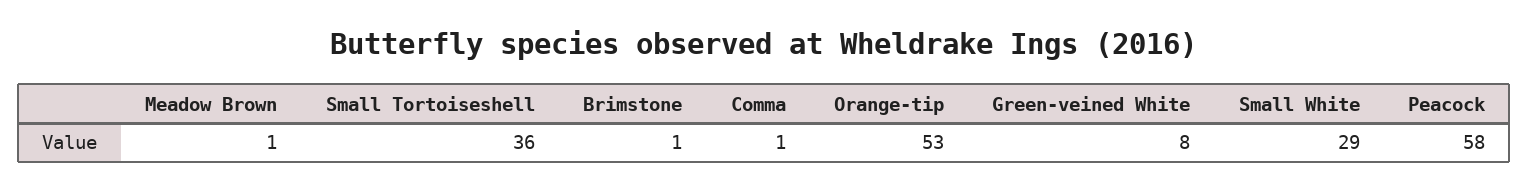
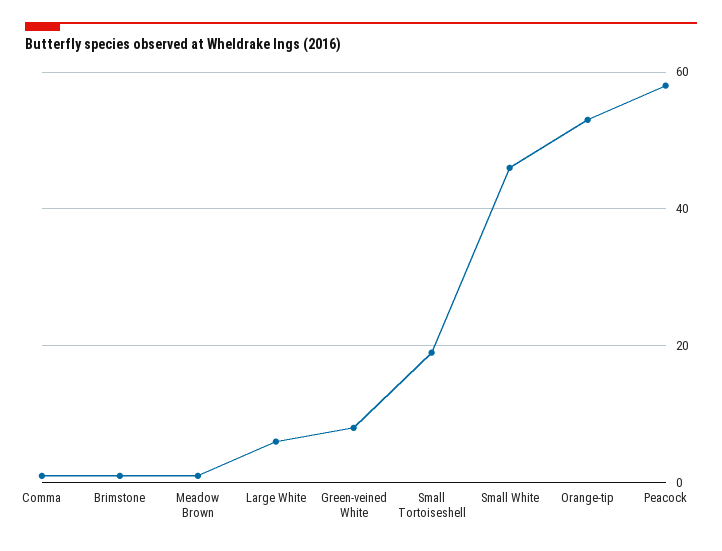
  {
    "Meadow Brown": 1,
-   "Small Tortoiseshell": 36,
+   "Small Tortoiseshell": 20,
    "Brimstone": 1,
    "Comma": 1,
    "Orange-tip": 53,
    "Green-veined White": 8,
-   "Small White": 29,
+   "Small White": 45,
-   "Peacock": 58
+   "Peacock": 58,
+   "Large White": 5
  }

